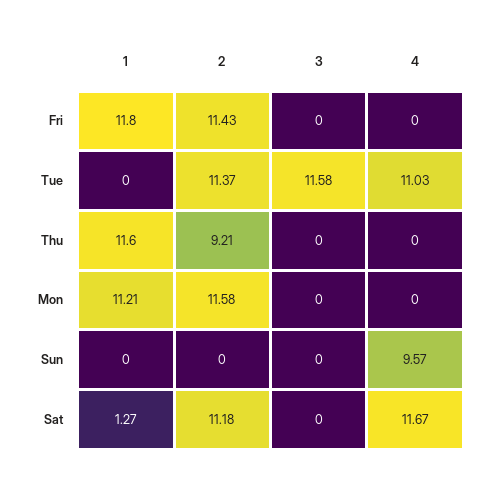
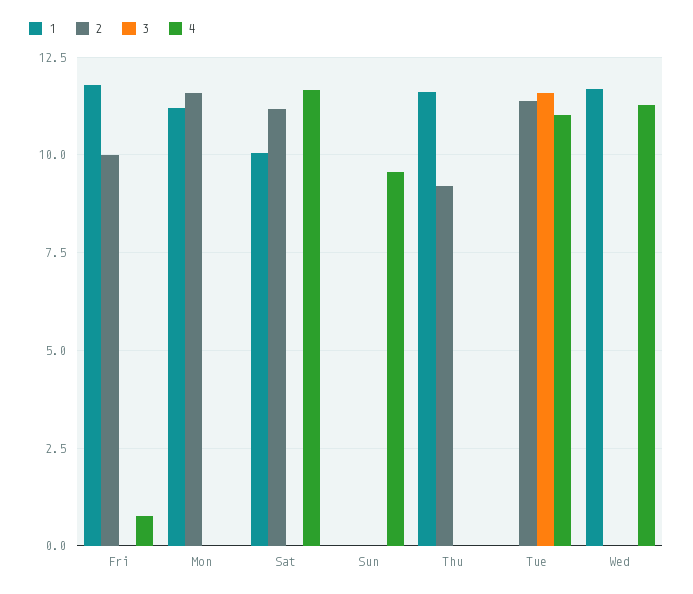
  {
    "1": {
      "Fri": 11.8,
      "Tue": 0,
      "Thu": 11.6,
      "Mon": 11.21,
      "Sun": 0,
-     "Sat": 1.27
+     "Sat": 10,
+     "Wed": 11.75
    },
    "2": {
-     "Fri": 11.43,
+     "Fri": 10,
      "Tue": 11.37,
      "Thu": 9.21,
      "Mon": 11.58,
      "Sun": 0,
-     "Sat": 11.18
+     "Sat": 11.18,
+     "Wed": 0
    },
    "3": {
      "Fri": 0,
      "Tue": 11.58,
      "Thu": 0,
      "Mon": 0,
      "Sun": 0,
-     "Sat": 0
+     "Sat": 0,
+     "Wed": 0
    },
    "4": {
-     "Fri": 0,
+     "Fri": 0.75,
      "Tue": 11.03,
      "Thu": 0,
      "Mon": 0,
      "Sun": 9.57,
-     "Sat": 11.67
+     "Sat": 11.67,
+     "Wed": 11.25
    }
  }

